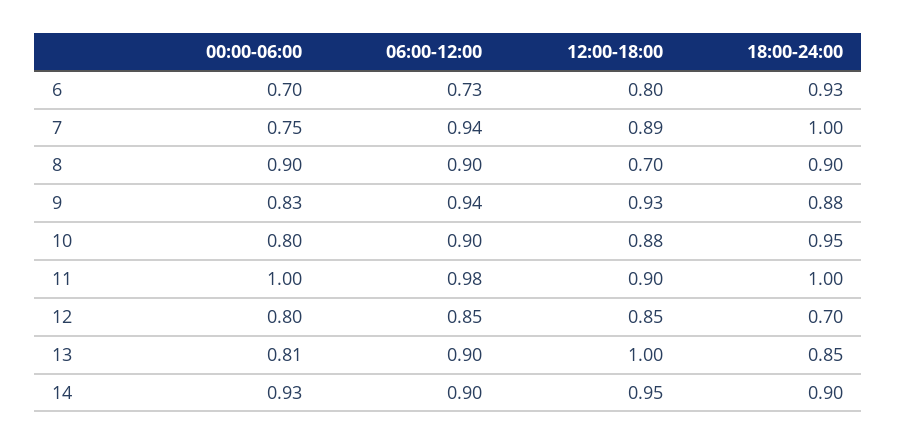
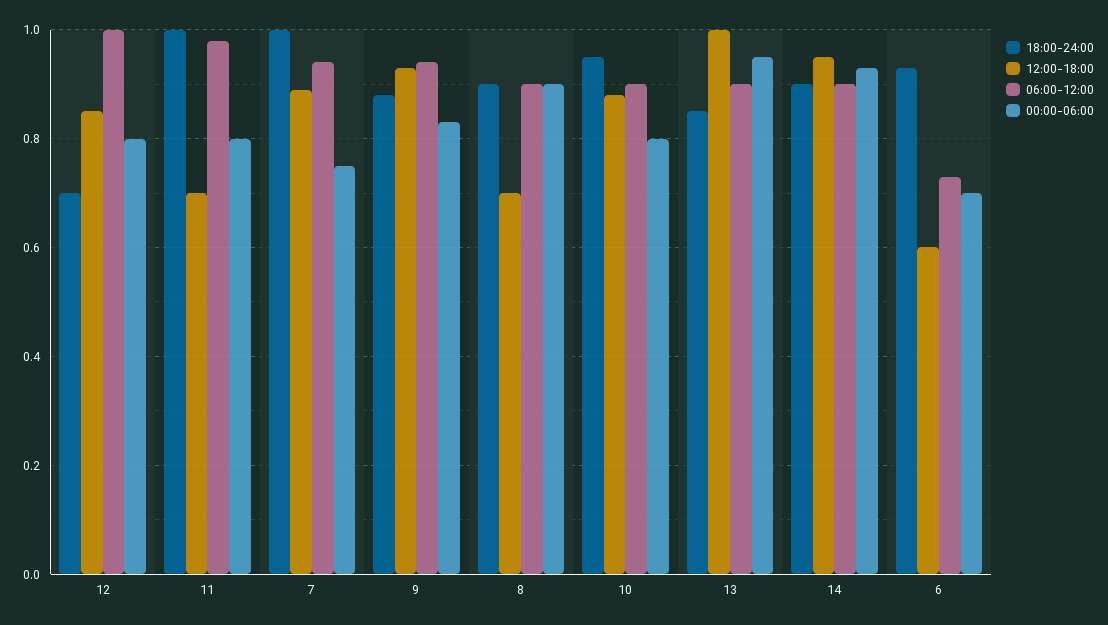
  {
    "00:00-06:00": {
      "6": 0.7,
      "7": 0.75,
      "8": 0.9,
      "9": 0.83,
      "10": 0.8,
-     "11": 1,
+     "11": 0.8,
      "12": 0.8,
-     "13": 0.81,
+     "13": 0.95,
      "14": 0.93
    },
    "06:00-12:00": {
      "6": 0.73,
      "7": 0.94,
      "8": 0.9,
      "9": 0.94,
      "10": 0.9,
      "11": 0.98,
-     "12": 0.85,
+     "12": 1,
      "13": 0.9,
      "14": 0.9
    },
    "12:00-18:00": {
-     "6": 0.8,
+     "6": 0.6,
      "7": 0.89,
      "8": 0.7,
      "9": 0.93,
      "10": 0.88,
-     "11": 0.9,
+     "11": 0.7,
      "12": 0.85,
      "13": 1,
      "14": 0.95
    },
    "18:00-24:00": {
      "6": 0.93,
      "7": 1,
      "8": 0.9,
      "9": 0.88,
      "10": 0.95,
      "11": 1,
      "12": 0.7,
      "13": 0.85,
      "14": 0.9
    }
  }

